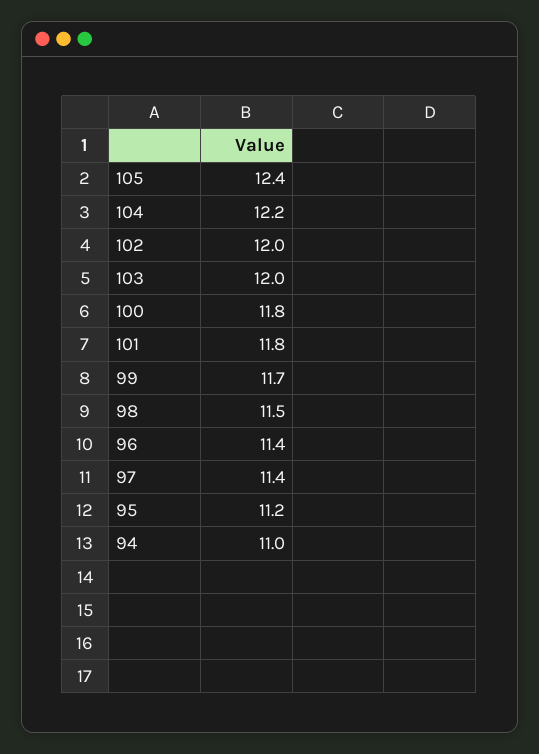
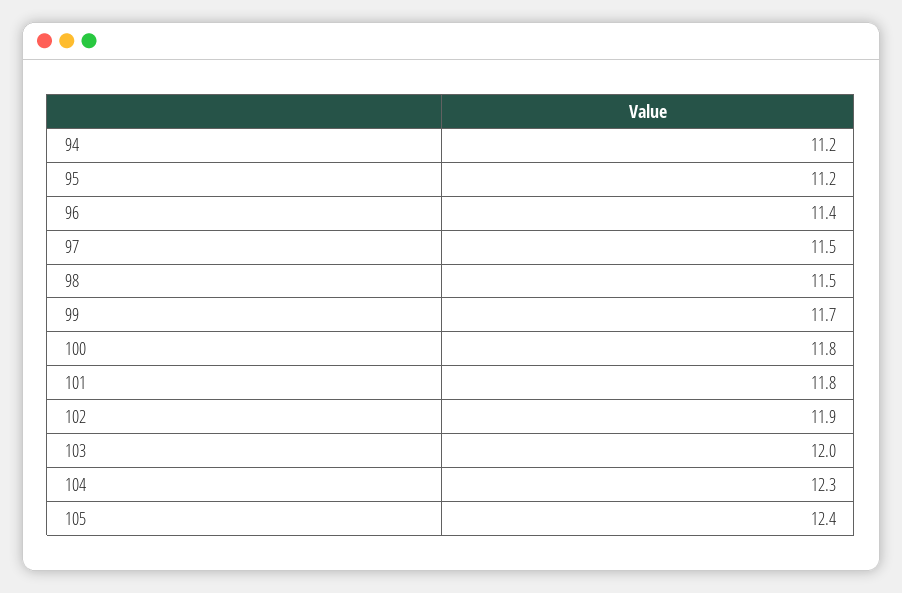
  {
    "105": 12.4,
-   "104": 12.2,
+   "104": 12.3,
-   "102": 12,
+   "102": 11.9,
    "103": 12,
    "100": 11.8,
    "101": 11.8,
    "99": 11.7,
    "98": 11.5,
    "96": 11.4,
-   "97": 11.4,
+   "97": 11.5,
    "95": 11.2,
-   "94": 11
+   "94": 11.2
  }

